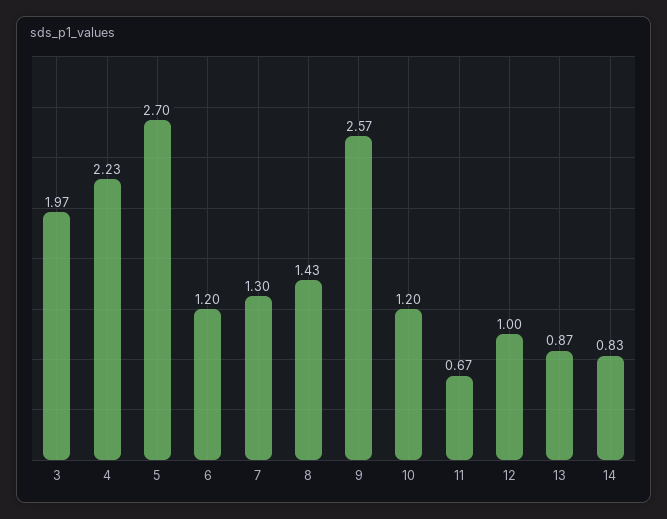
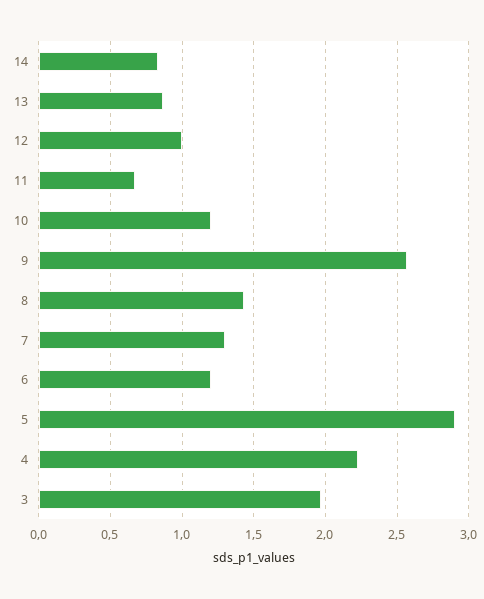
  {
    "3": 1.97,
    "4": 2.23,
-   "5": 2.7,
+   "5": 2.9,
    "6": 1.2,
    "7": 1.3,
    "8": 1.43,
    "9": 2.57,
    "10": 1.2,
    "11": 0.67,
    "12": 1,
    "13": 0.87,
    "14": 0.83
  }

